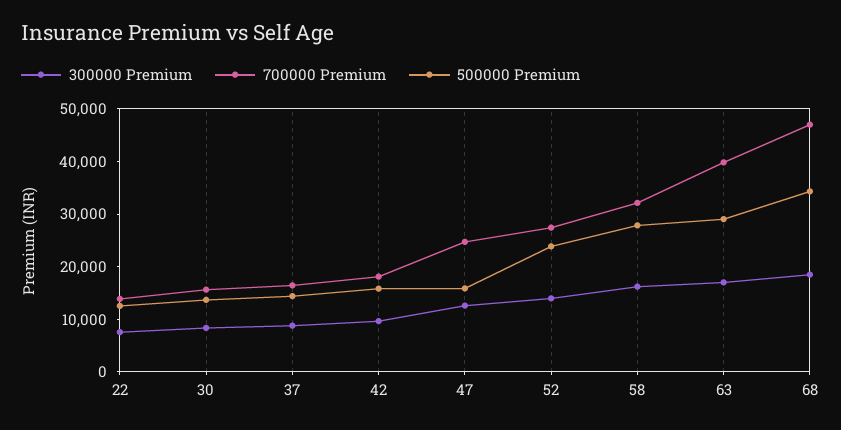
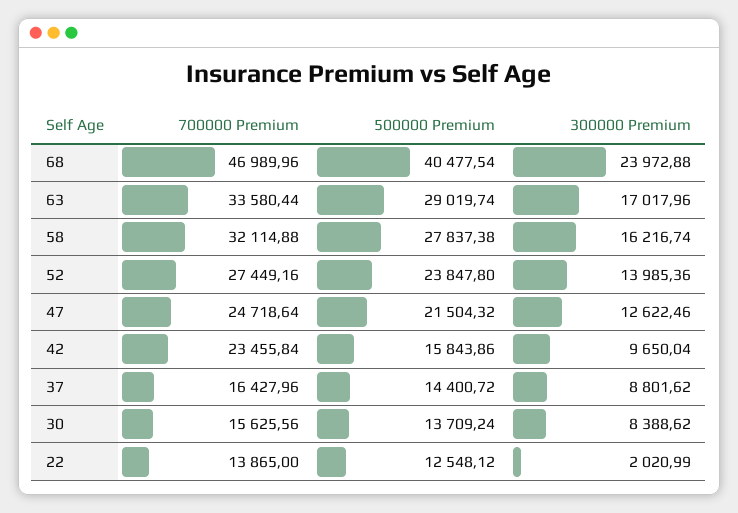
  {
    "300000 Premium": {
-     "22": 8000,
+     "22": 2020.99,
      "30": 8388.62,
      "37": 8801.62,
      "42": 9650.04,
      "47": 12622.46,
      "52": 13985.36,
      "58": 16216.74,
      "63": 17017.96,
-     "68": 18000
+     "68": 23972.88
    },
    "700000 Premium": {
      "22": 13865,
      "30": 15625.56,
      "37": 16427.96,
-     "42": 18000,
+     "42": 23455.84,
      "47": 24718.64,
      "52": 27449.16,
      "58": 32114.88,
-     "63": 40000,
+     "63": 33580.44,
      "68": 46989.96
    },
    "500000 Premium": {
      "22": 12548.12,
      "30": 13709.24,
      "37": 14400.72,
      "42": 15843.86,
-     "47": 16000,
+     "47": 21504.32,
      "52": 23847.8,
      "58": 27837.38,
      "63": 29019.74,
-     "68": 34000
+     "68": 40477.54
    }
  }

